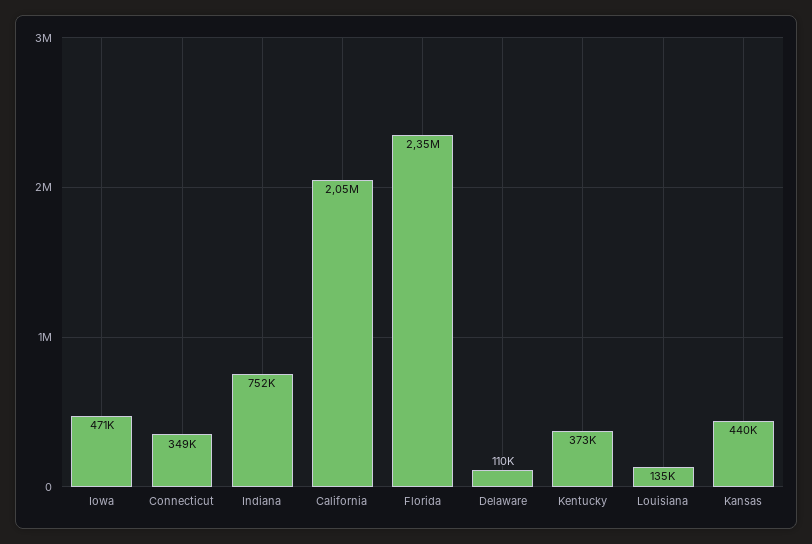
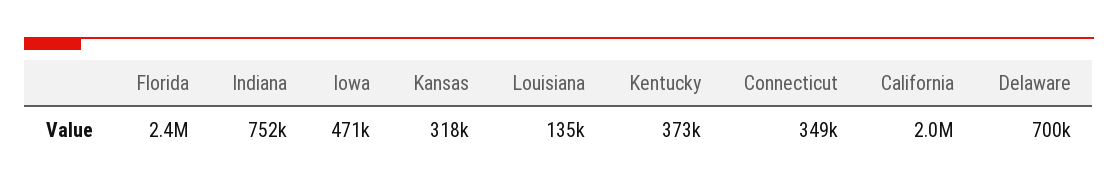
  {
    "Iowa": 471000,
    "Connecticut": 349000,
    "Indiana": 752000,
    "California": 2050000,
    "Florida": 2350000,
-   "Delaware": 110000,
+   "Delaware": 700000,
    "Kentucky": 373000,
    "Louisiana": 135000,
-   "Kansas": 440000
+   "Kansas": 318000
  }

